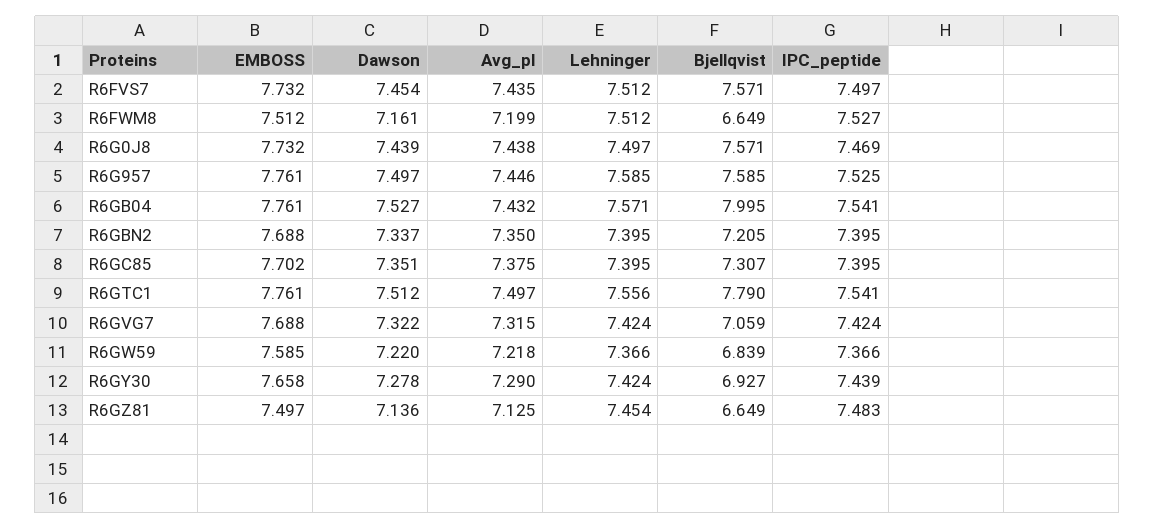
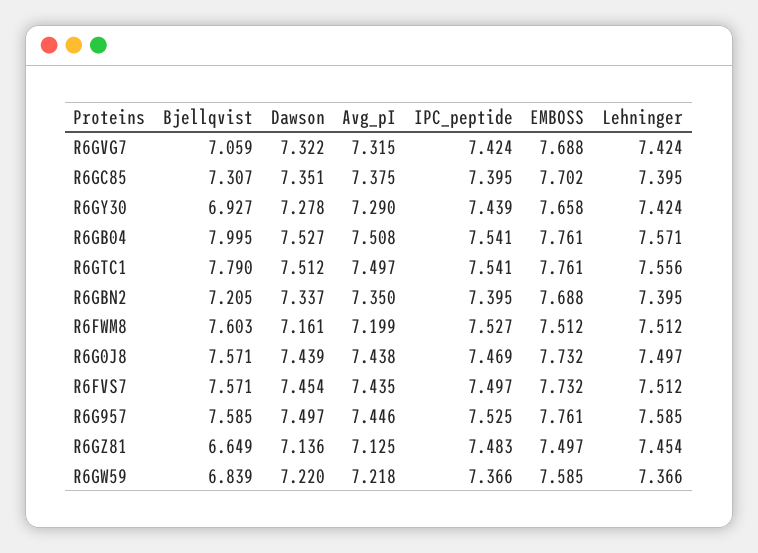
  {
    "EMBOSS": {
      "R6FVS7": 7.732,
      "R6FWM8": 7.512,
      "R6G0J8": 7.732,
      "R6G957": 7.761,
      "R6GB04": 7.761,
      "R6GBN2": 7.688,
      "R6GC85": 7.702,
      "R6GTC1": 7.761,
      "R6GVG7": 7.688,
      "R6GW59": 7.585,
      "R6GY30": 7.658,
      "R6GZ81": 7.497
    },
    "Dawson": {
      "R6FVS7": 7.454,
      "R6FWM8": 7.161,
      "R6G0J8": 7.439,
      "R6G957": 7.497,
      "R6GB04": 7.527,
      "R6GBN2": 7.337,
      "R6GC85": 7.351,
      "R6GTC1": 7.512,
      "R6GVG7": 7.322,
      "R6GW59": 7.22,
      "R6GY30": 7.278,
      "R6GZ81": 7.136
    },
    "Avg_pI": {
      "R6FVS7": 7.435,
      "R6FWM8": 7.199,
      "R6G0J8": 7.438,
      "R6G957": 7.446,
-     "R6GB04": 7.432,
+     "R6GB04": 7.508,
      "R6GBN2": 7.35,
      "R6GC85": 7.375,
      "R6GTC1": 7.497,
      "R6GVG7": 7.315,
      "R6GW59": 7.218,
      "R6GY30": 7.29,
      "R6GZ81": 7.125
    },
    "Lehninger": {
      "R6FVS7": 7.512,
      "R6FWM8": 7.512,
      "R6G0J8": 7.497,
      "R6G957": 7.585,
      "R6GB04": 7.571,
      "R6GBN2": 7.395,
      "R6GC85": 7.395,
      "R6GTC1": 7.556,
      "R6GVG7": 7.424,
      "R6GW59": 7.366,
      "R6GY30": 7.424,
      "R6GZ81": 7.454
    },
    "Bjellqvist": {
      "R6FVS7": 7.571,
-     "R6FWM8": 6.649,
+     "R6FWM8": 7.603,
      "R6G0J8": 7.571,
      "R6G957": 7.585,
      "R6GB04": 7.995,
      "R6GBN2": 7.205,
      "R6GC85": 7.307,
      "R6GTC1": 7.79,
      "R6GVG7": 7.059,
      "R6GW59": 6.839,
      "R6GY30": 6.927,
      "R6GZ81": 6.649
    },
    "IPC_peptide": {
      "R6FVS7": 7.497,
      "R6FWM8": 7.527,
      "R6G0J8": 7.469,
      "R6G957": 7.525,
      "R6GB04": 7.541,
      "R6GBN2": 7.395,
      "R6GC85": 7.395,
      "R6GTC1": 7.541,
      "R6GVG7": 7.424,
      "R6GW59": 7.366,
      "R6GY30": 7.439,
      "R6GZ81": 7.483
    }
  }

